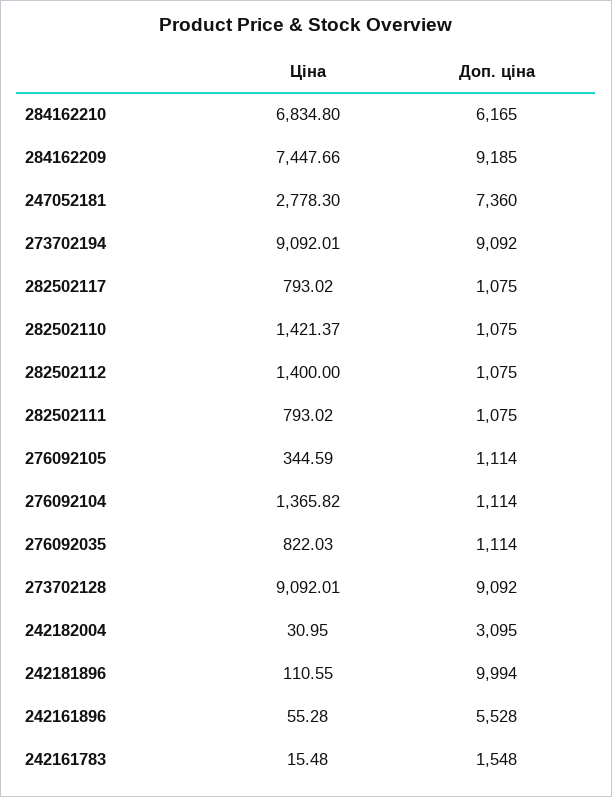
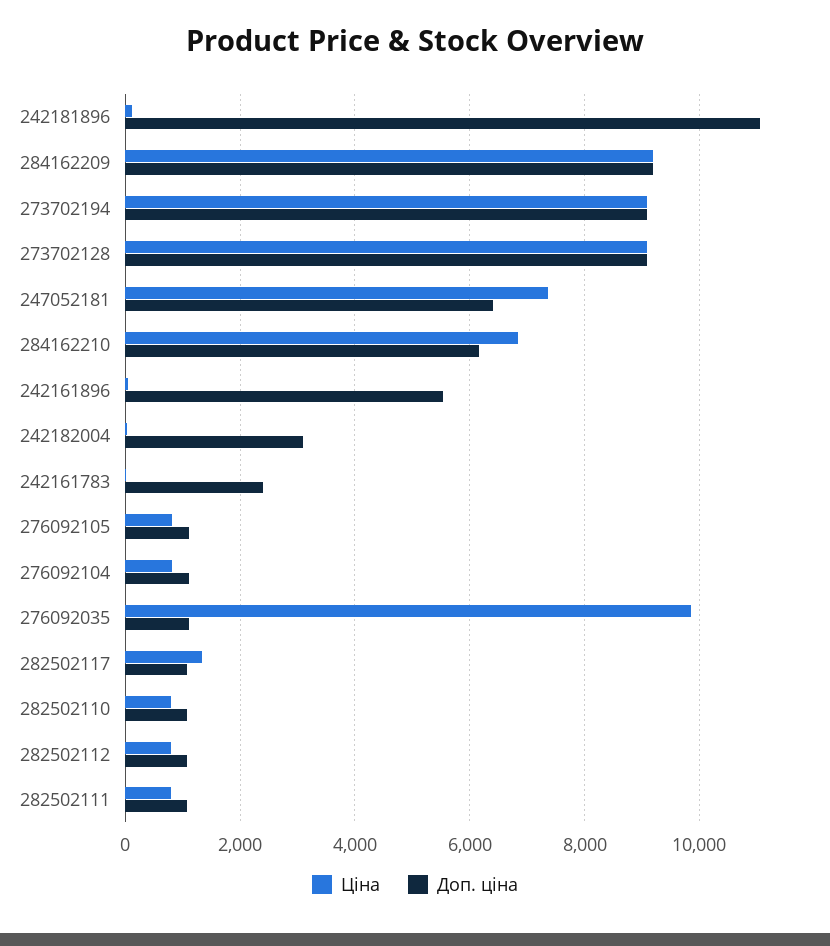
  {
    "Ціна": {
      "284162210": 6834.8,
-     "284162209": 7447.66,
+     "284162209": 9200,
-     "247052181": 2778.3,
+     "247052181": 7400,
      "273702194": 9092.01,
-     "282502117": 793.02,
+     "282502117": 1400,
-     "282502110": 1421.37,
+     "282502110": 800,
-     "282502112": 1400,
+     "282502112": 800,
      "282502111": 793.02,
-     "276092105": 344.59,
+     "276092105": 800,
-     "276092104": 1365.82,
+     "276092104": 800,
-     "276092035": 822.03,
+     "276092035": 9800,
      "273702128": 9092.01,
      "242182004": 30.95,
      "242181896": 110.55,
      "242161896": 55.28,
      "242161783": 15.48
    },
    "Доп. ціна": {
      "284162210": 6165,
      "284162209": 9185,
-     "247052181": 7360,
+     "247052181": 6400,
      "273702194": 9092,
      "282502117": 1075,
      "282502110": 1075,
      "282502112": 1075,
      "282502111": 1075,
      "276092105": 1114,
      "276092104": 1114,
      "276092035": 1114,
      "273702128": 9092,
      "242182004": 3095,
-     "242181896": 9994,
+     "242181896": 11000,
      "242161896": 5528,
-     "242161783": 1548
+     "242161783": 2400
    }
  }

